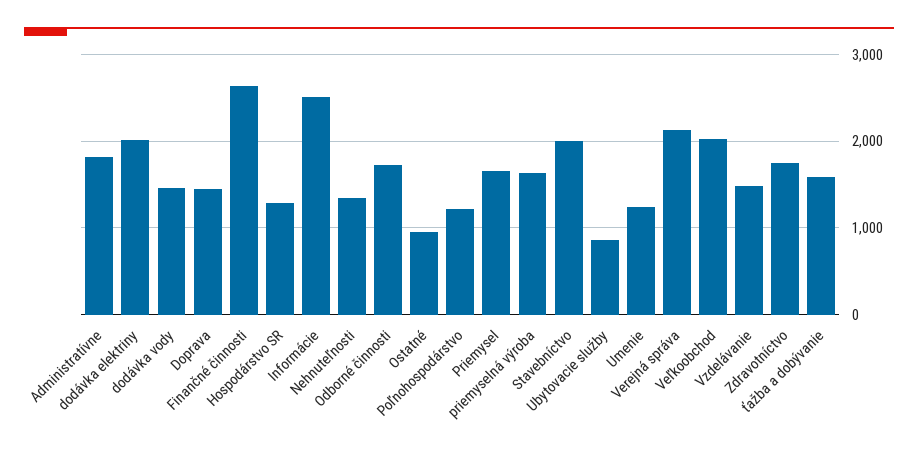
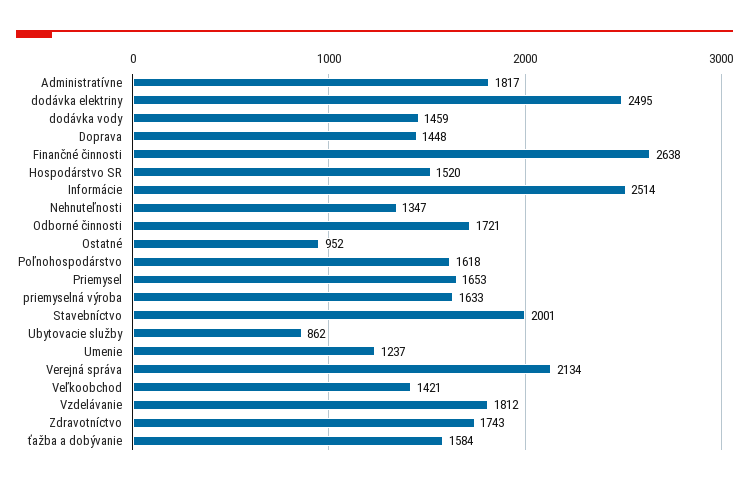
  {
    "Administratívne": 1817,
-   "dodávka elektriny": 2000,
+   "dodávka elektriny": 2495,
    "dodávka vody": 1459,
    "Doprava": 1448,
    "Finančné činnosti": 2638,
-   "Hospodárstvo SR": 1300,
+   "Hospodárstvo SR": 1520,
    "Informácie": 2514,
    "Nehnuteľnosti": 1347,
    "Odborné činnosti": 1721,
    "Ostatné": 952,
-   "Poľnohospodárstvo": 1200,
+   "Poľnohospodárstvo": 1618,
    "Priemysel": 1653,
    "priemyselná výroba": 1633,
    "Stavebníctvo": 2001,
    "Ubytovacie služby": 862,
    "Umenie": 1237,
    "Verejná správa": 2134,
-   "Veľkoobchod": 2000,
+   "Veľkoobchod": 1421,
-   "Vzdelávanie": 1500,
+   "Vzdelávanie": 1812,
    "Zdravotníctvo": 1743,
    "ťažba a dobývanie": 1584
  }

